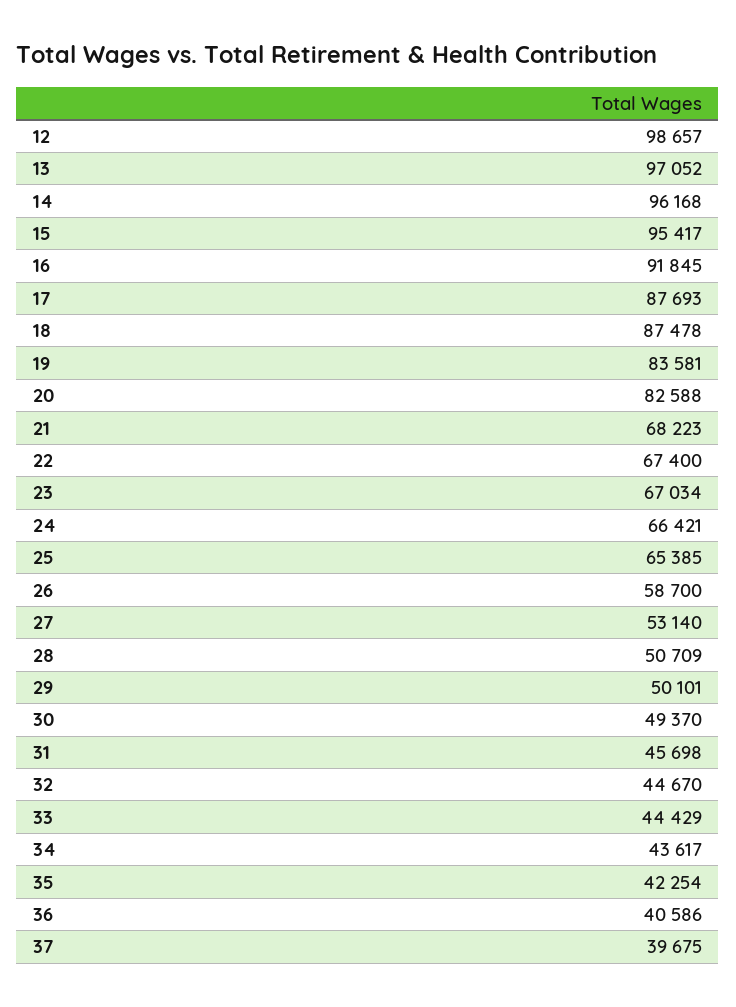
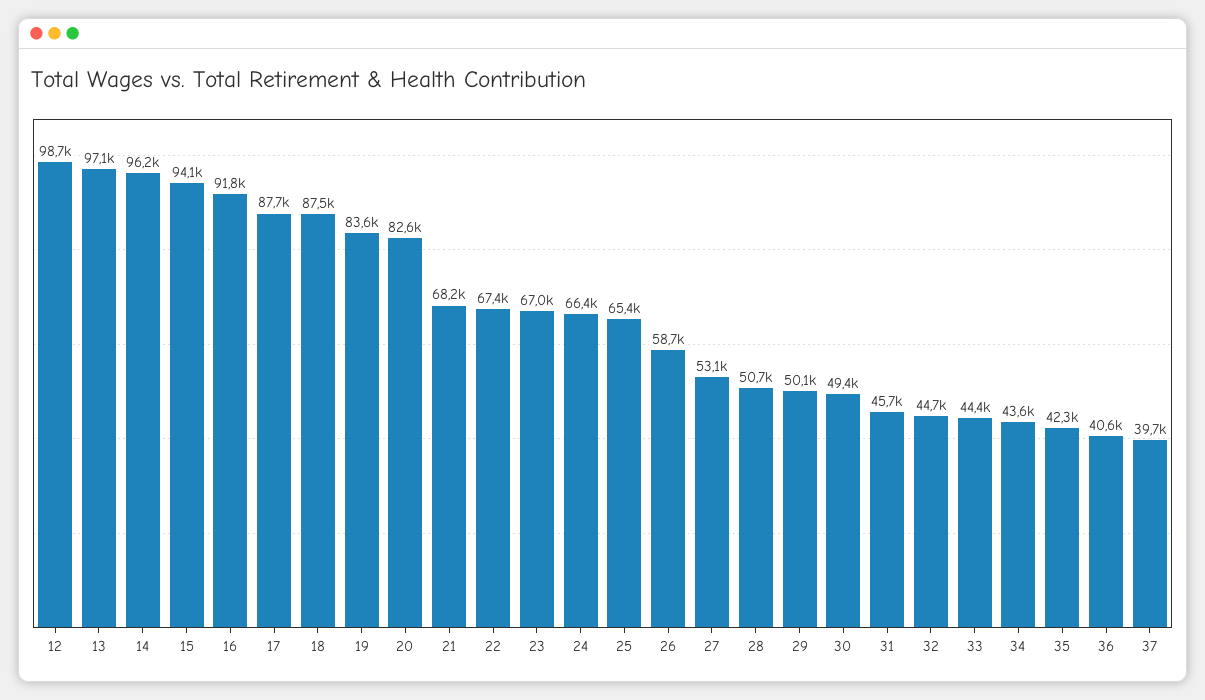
  {
    "12": 98657,
    "13": 97052,
    "14": 96168,
-   "15": 95417,
+   "15": 94100,
    "16": 91845,
    "17": 87693,
    "18": 87478,
    "19": 83581,
    "20": 82588,
    "21": 68223,
    "22": 67400,
    "23": 67034,
    "24": 66421,
    "25": 65385,
    "26": 58700,
    "27": 53140,
    "28": 50709,
    "29": 50101,
    "30": 49370,
    "31": 45698,
    "32": 44670,
    "33": 44429,
    "34": 43617,
    "35": 42254,
    "36": 40586,
    "37": 39675
  }

